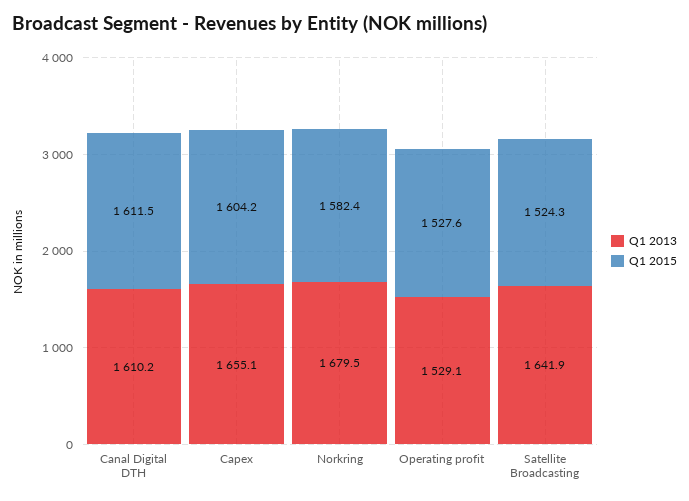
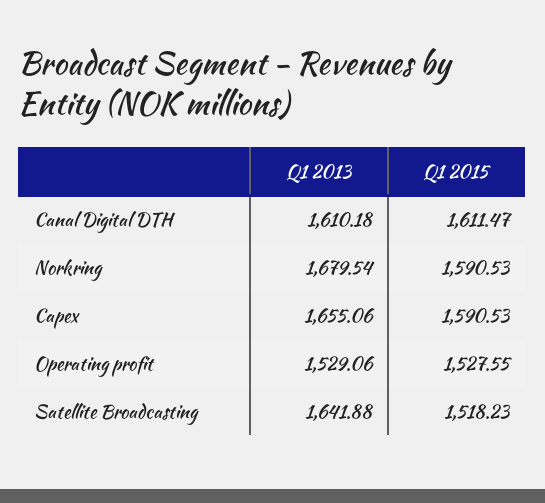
  {
    "Q1 2013": {
      "Canal Digital DTH": 1610.18,
      "Capex": 1655.06,
      "Norkring": 1679.54,
      "Operating profit": 1529.06,
      "Satellite Broadcasting": 1641.88
    },
    "Q1 2015": {
      "Canal Digital DTH": 1611.47,
-     "Capex": 1604.2,
+     "Capex": 1590.53,
-     "Norkring": 1582.4,
+     "Norkring": 1590.53,
      "Operating profit": 1527.55,
-     "Satellite Broadcasting": 1524.3
+     "Satellite Broadcasting": 1518.23
    }
  }

